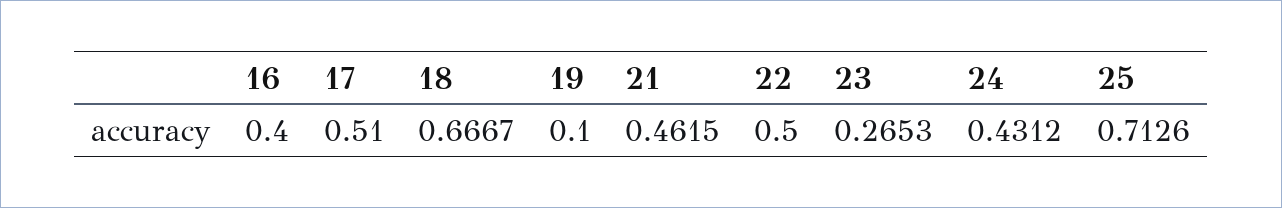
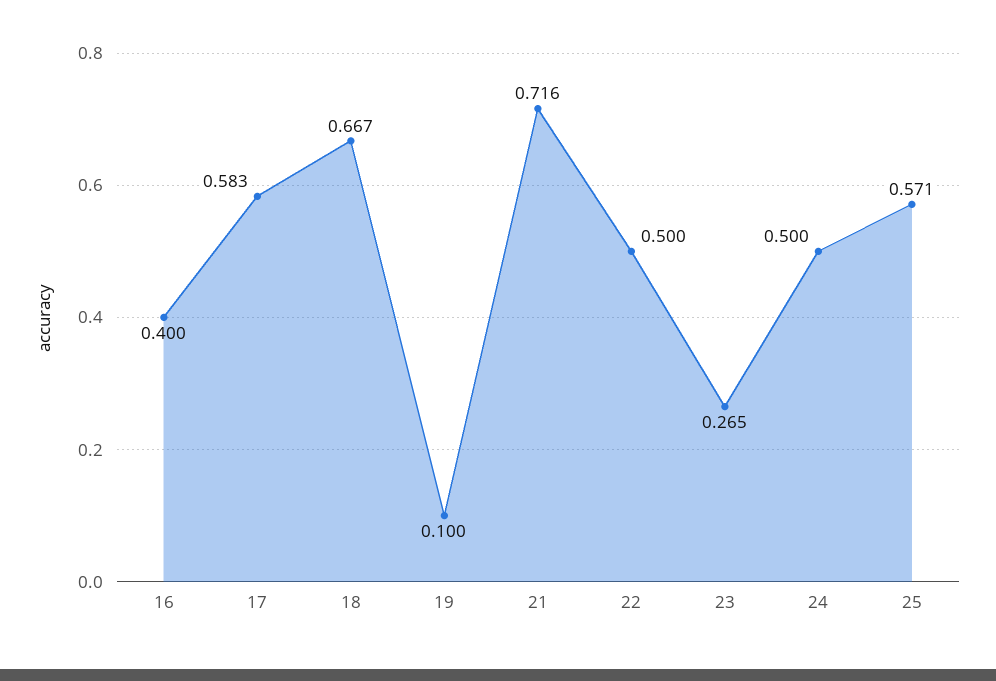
  {
    "16": 0.4,
-   "17": 0.51,
+   "17": 0.583,
    "18": 0.6667,
    "19": 0.1,
-   "21": 0.4615,
+   "21": 0.716,
    "22": 0.5,
    "23": 0.2653,
-   "24": 0.4312,
+   "24": 0.5,
-   "25": 0.7126
+   "25": 0.571
  }

